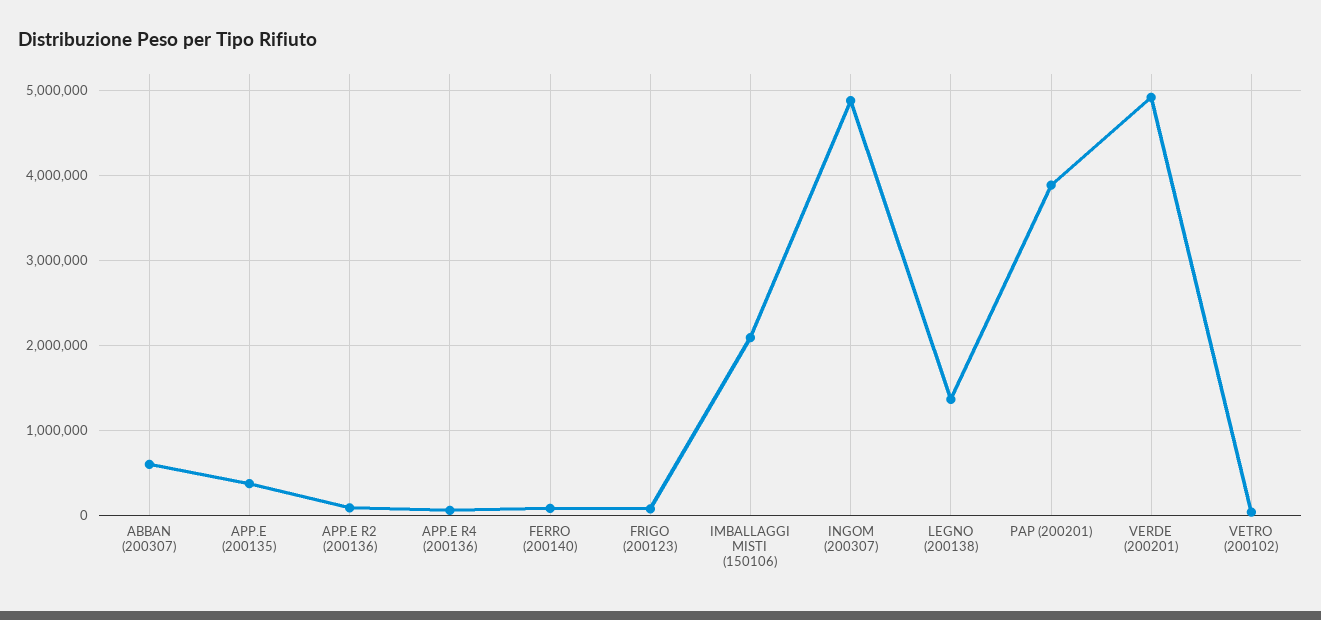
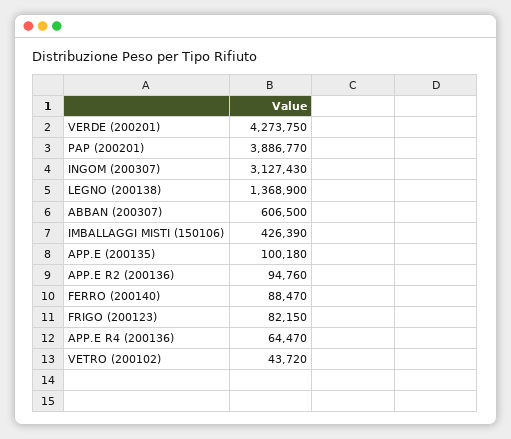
  {
    "ABBAN (200307)": 606500,
-   "APP.E (200135)": 400000,
+   "APP.E (200135)": 100180,
    "APP.E R2 (200136)": 94760,
    "APP.E R4 (200136)": 64470,
    "FERRO (200140)": 88470,
    "FRIGO (200123)": 82150,
-   "IMBALLAGGI MISTI (150106)": 2100000,
+   "IMBALLAGGI MISTI (150106)": 426390,
-   "INGOM (200307)": 4900000,
+   "INGOM (200307)": 3127430,
    "LEGNO (200138)": 1368900,
    "PAP (200201)": 3886770,
-   "VERDE (200201)": 4900000,
+   "VERDE (200201)": 4273750,
    "VETRO (200102)": 43720
  }

